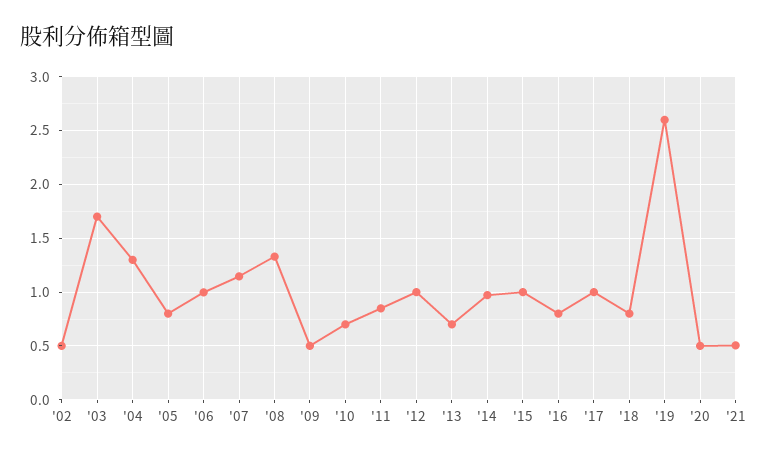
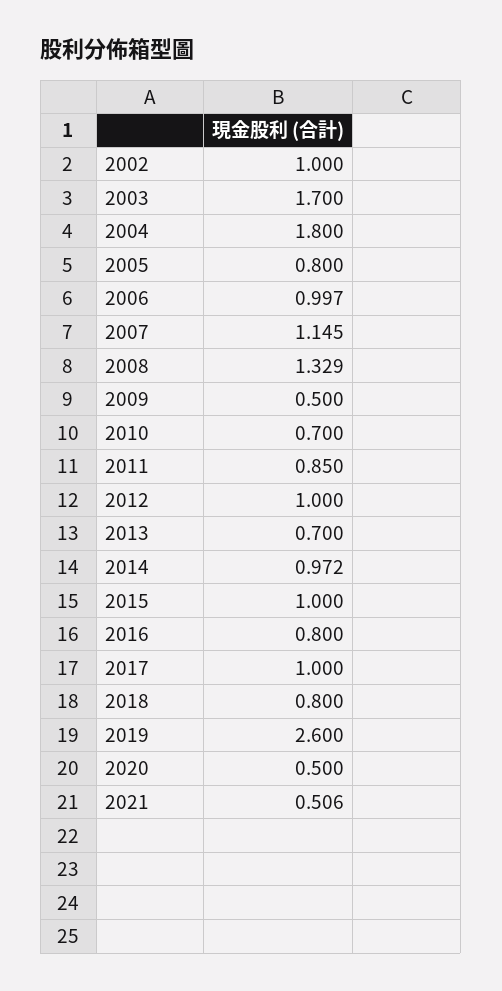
  {
-   "'02": 0.5,
+   "'02": 1,
    "'03": 1.7,
-   "'04": 1.3,
+   "'04": 1.8,
    "'05": 0.8,
    "'06": 0.997,
    "'07": 1.145,
    "'08": 1.329,
    "'09": 0.5,
    "'10": 0.7,
    "'11": 0.85,
    "'12": 1,
    "'13": 0.7,
    "'14": 0.972,
    "'15": 1,
    "'16": 0.8,
    "'17": 1,
    "'18": 0.8,
    "'19": 2.6,
    "'20": 0.5,
    "'21": 0.506
  }

